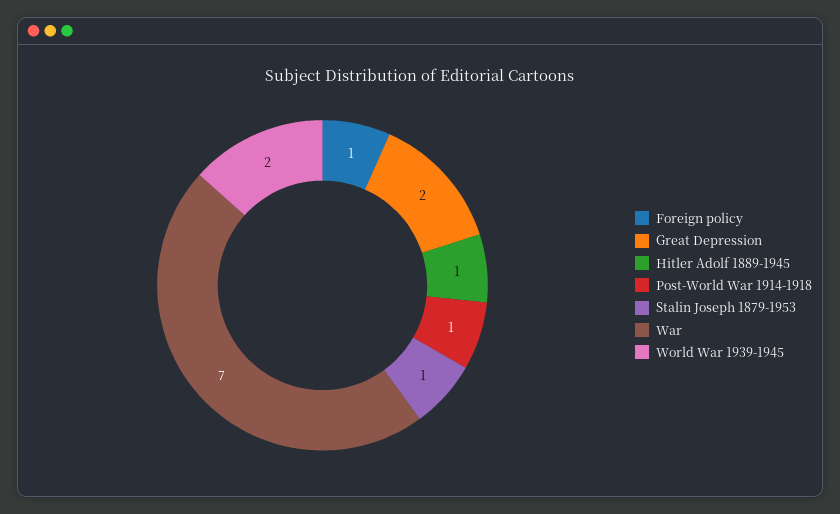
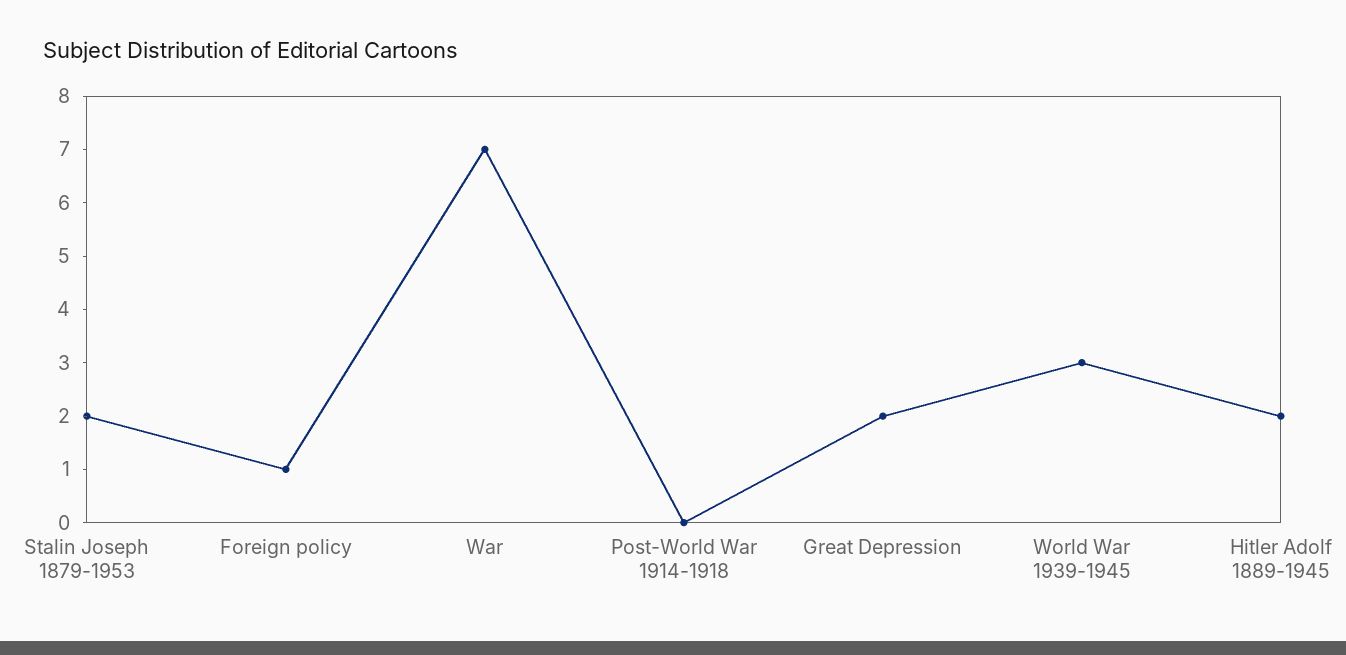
  {
    "Foreign policy": 1,
    "Great Depression": 2,
-   "Hitler Adolf 1889-1945": 1,
+   "Hitler Adolf 1889-1945": 2,
-   "Post-World War 1914-1918": 1,
+   "Post-World War 1914-1918": 0,
-   "Stalin Joseph 1879-1953": 1,
+   "Stalin Joseph 1879-1953": 2,
    "War": 7,
-   "World War 1939-1945": 2
+   "World War 1939-1945": 3
  }

